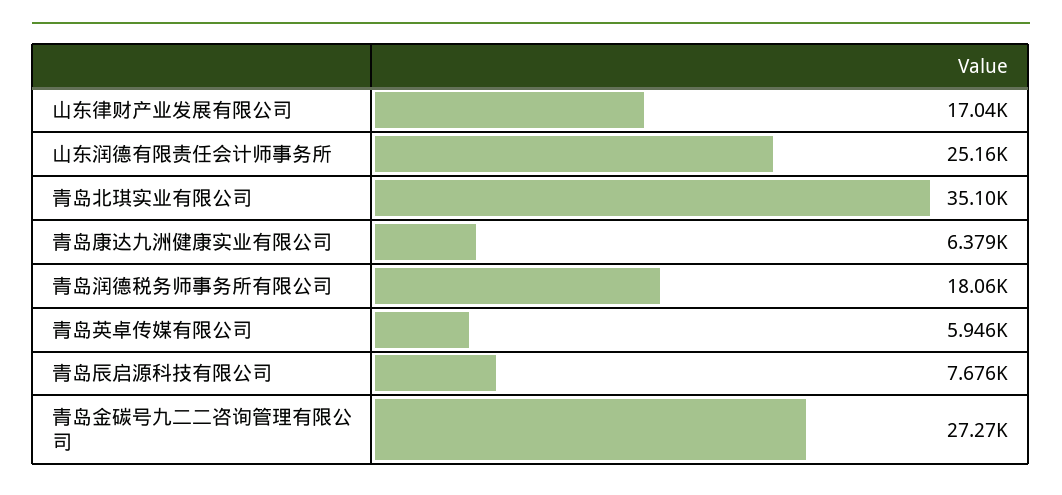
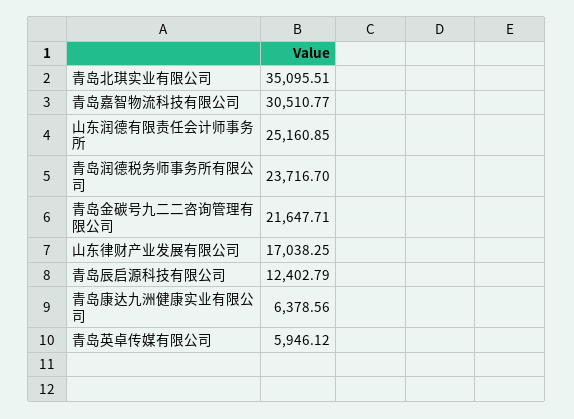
  {
    "山东律财产业发展有限公司": 17038.25,
    "山东润德有限责任会计师事务所": 25160.85,
    "青岛北琪实业有限公司": 35095.51,
    "青岛康达九洲健康实业有限公司": 6378.56,
-   "青岛润德税务师事务所有限公司": 18060,
+   "青岛润德税务师事务所有限公司": 23716.7,
    "青岛英卓传媒有限公司": 5946.12,
-   "青岛辰启源科技有限公司": 7676,
+   "青岛辰启源科技有限公司": 12402.79,
-   "青岛金碳号九二二咨询管理有限公司": 27270
+   "青岛金碳号九二二咨询管理有限公司": 21647.71,
+   "青岛嘉智物流科技有限公司": 30510.77
  }

